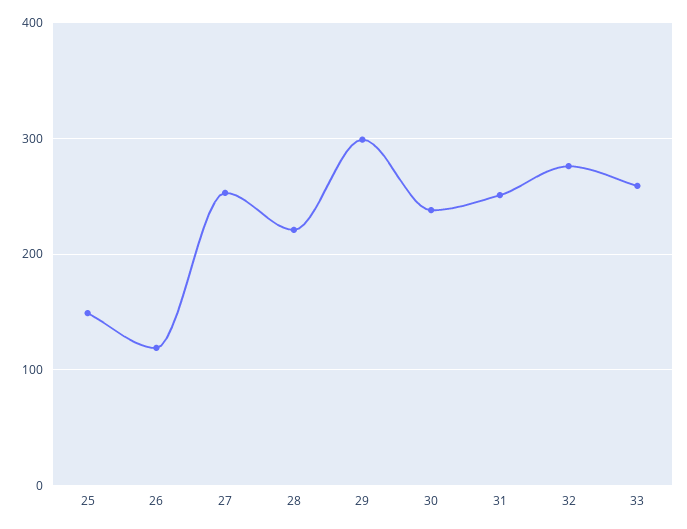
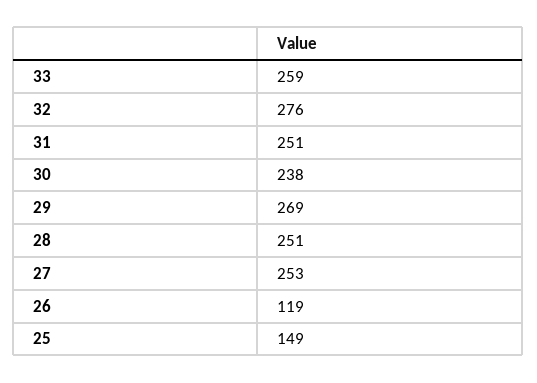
  {
    "25": 149,
    "26": 119,
    "27": 253,
-   "28": 220,
+   "28": 251,
-   "29": 300,
+   "29": 269,
    "30": 238,
    "31": 251,
    "32": 276,
    "33": 259
  }

